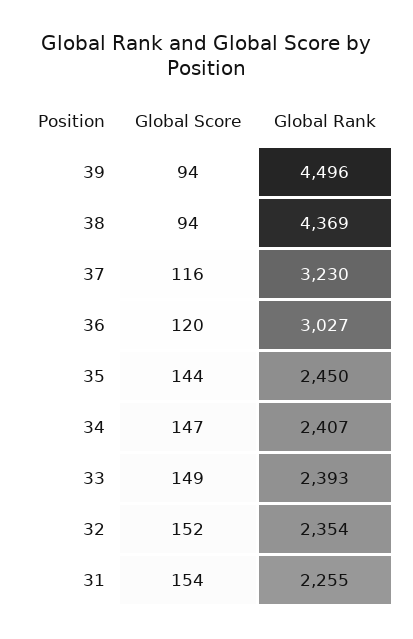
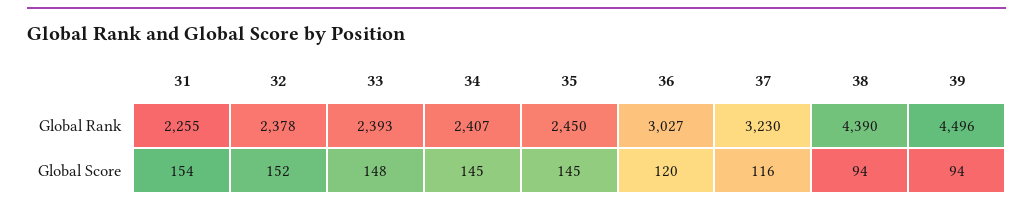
  {
    "Global Score": {
      "39": 94,
      "38": 94,
      "37": 116,
      "36": 120,
-     "35": 144,
+     "35": 145,
-     "34": 147,
+     "34": 145,
-     "33": 149,
+     "33": 148,
      "32": 152,
      "31": 154
    },
    "Global Rank": {
      "39": 4496,
-     "38": 4369,
+     "38": 4390,
      "37": 3230,
      "36": 3027,
      "35": 2450,
      "34": 2407,
      "33": 2393,
-     "32": 2354,
+     "32": 2378,
      "31": 2255
    }
  }

